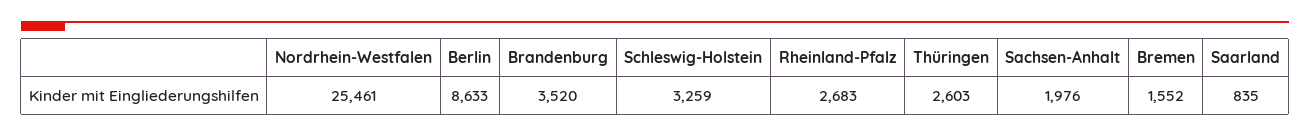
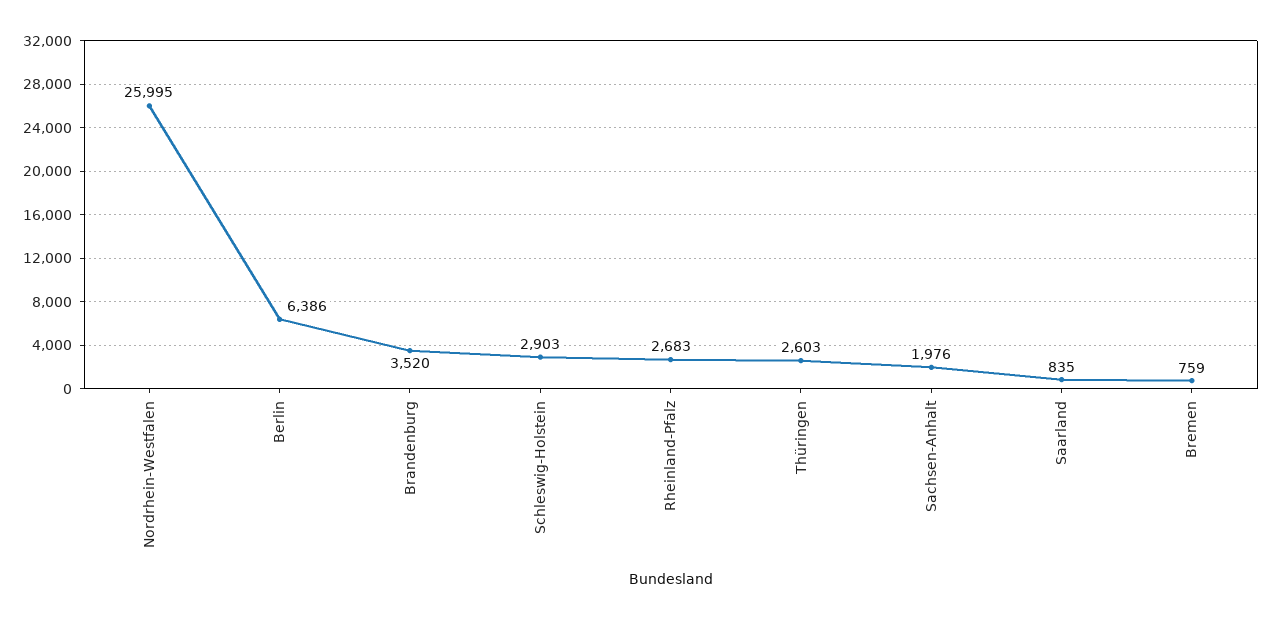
  {
-   "Nordrhein-Westfalen": 25461,
+   "Nordrhein-Westfalen": 25995,
-   "Berlin": 8633,
+   "Berlin": 6386,
    "Brandenburg": 3520,
-   "Schleswig-Holstein": 3259,
+   "Schleswig-Holstein": 2903,
    "Rheinland-Pfalz": 2683,
    "Thüringen": 2603,
    "Sachsen-Anhalt": 1976,
-   "Bremen": 1552,
+   "Bremen": 759,
    "Saarland": 835
  }

